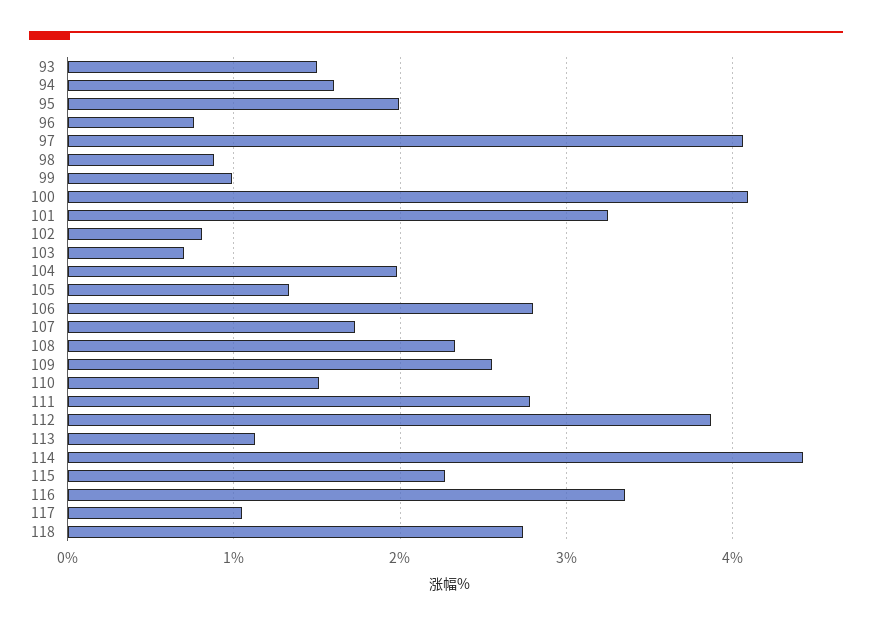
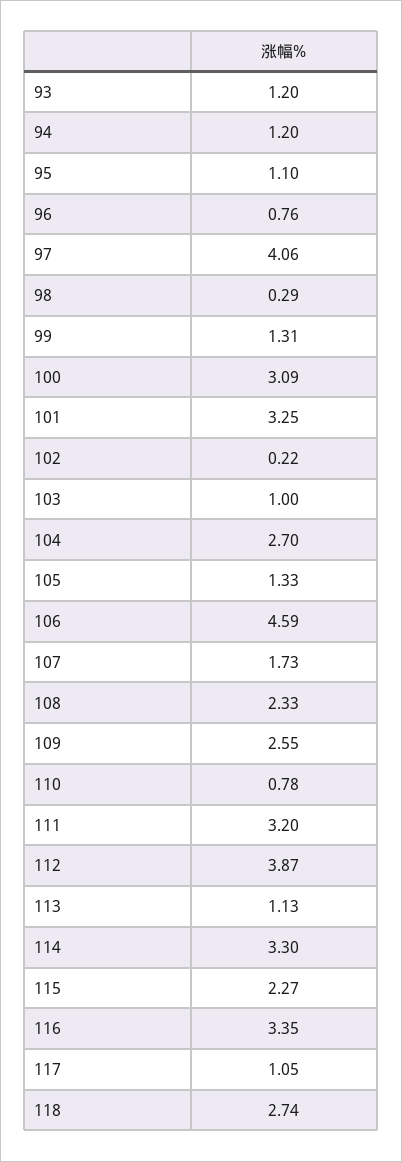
  {
-   "93": 1.5,
+   "93": 1.2,
-   "94": 1.6,
+   "94": 1.2,
-   "95": 2,
+   "95": 1.1,
    "96": 0.76,
    "97": 4.06,
-   "98": 0.9,
+   "98": 0.29,
-   "99": 1,
+   "99": 1.31,
-   "100": 4.1,
+   "100": 3.09,
    "101": 3.25,
-   "102": 0.8,
+   "102": 0.22,
-   "103": 0.7,
+   "103": 1,
-   "104": 2,
+   "104": 2.7,
    "105": 1.33,
-   "106": 2.8,
+   "106": 4.59,
    "107": 1.73,
    "108": 2.33,
    "109": 2.55,
-   "110": 1.5,
+   "110": 0.78,
-   "111": 2.8,
+   "111": 3.2,
    "112": 3.87,
    "113": 1.13,
-   "114": 4.4,
+   "114": 3.3,
    "115": 2.27,
    "116": 3.35,
    "117": 1.05,
    "118": 2.74
  }

